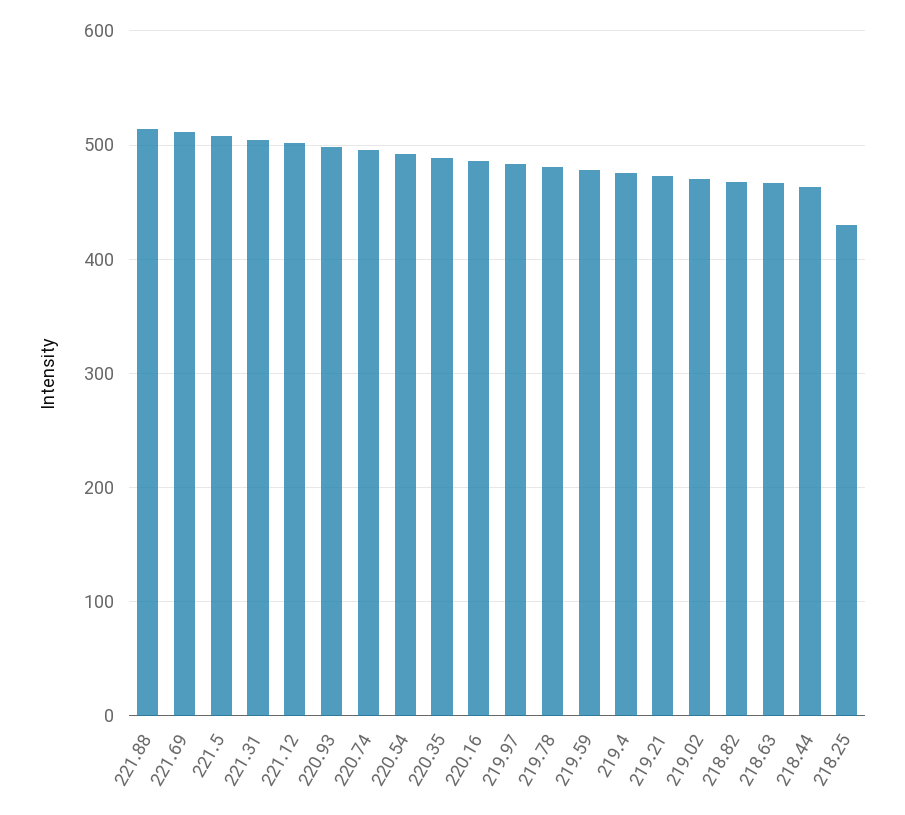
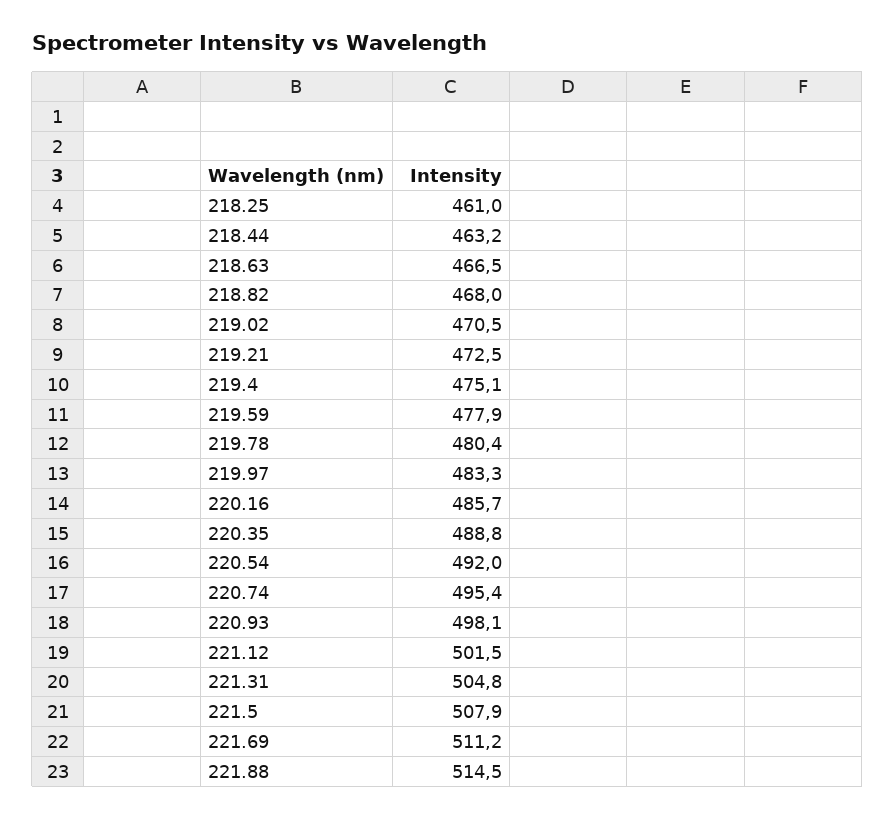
  {
    "221.88": 514.5,
    "221.69": 511.2,
    "221.5": 507.9,
    "221.31": 504.8,
    "221.12": 501.5,
    "220.93": 498.1,
    "220.74": 495.4,
    "220.54": 492,
    "220.35": 488.8,
    "220.16": 485.7,
    "219.97": 483.3,
    "219.78": 480.4,
    "219.59": 477.9,
    "219.4": 475.1,
    "219.21": 472.5,
    "219.02": 470.5,
    "218.82": 468,
    "218.63": 466.5,
    "218.44": 463.2,
-   "218.25": 430
+   "218.25": 461
  }

